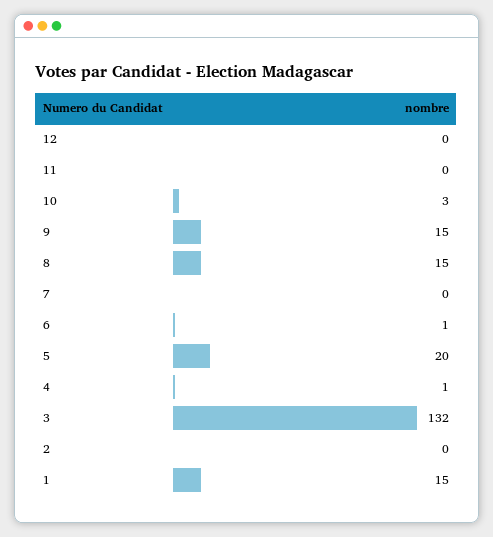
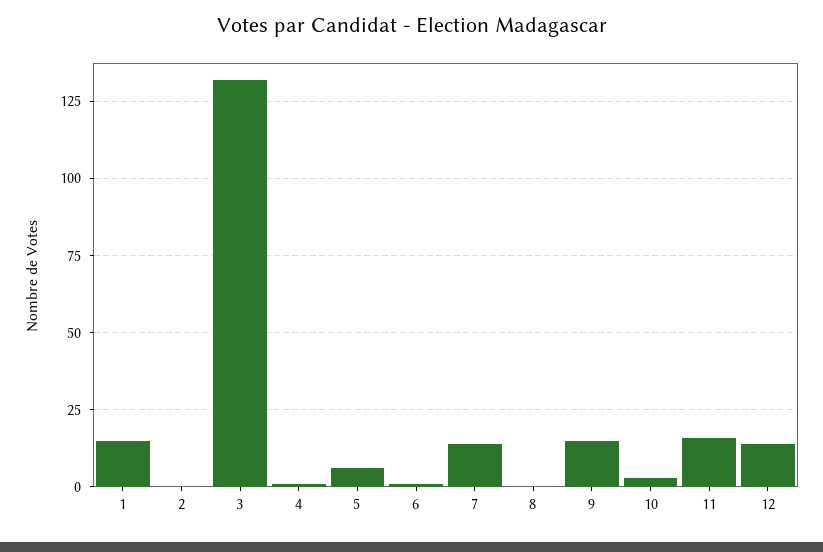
  {
-   "12": 0,
+   "12": 15,
-   "11": 0,
+   "11": 15,
    "10": 3,
    "9": 15,
-   "8": 15,
+   "8": 0,
-   "7": 0,
+   "7": 15,
    "6": 1,
-   "5": 20,
+   "5": 5,
    "4": 1,
    "3": 132,
    "2": 0,
    "1": 15
  }

